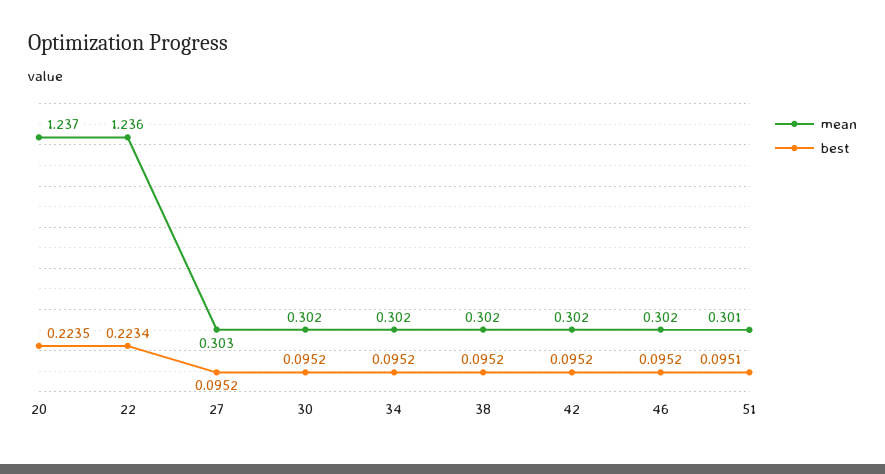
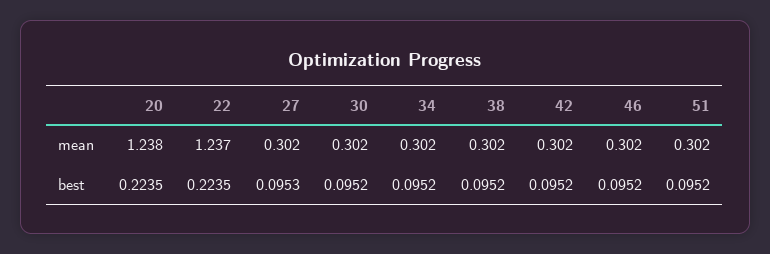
  {
    "mean": {
-     "20": 1.237,
+     "20": 1.238,
-     "22": 1.236,
+     "22": 1.237,
-     "27": 0.303,
+     "27": 0.302,
      "30": 0.302,
      "34": 0.302,
      "38": 0.302,
      "42": 0.302,
      "46": 0.302,
-     "51": 0.301
+     "51": 0.302
    },
    "best": {
      "20": 0.2235,
-     "22": 0.2234,
+     "22": 0.2235,
-     "27": 0.0952,
+     "27": 0.0953,
      "30": 0.0952,
      "34": 0.0952,
      "38": 0.0952,
      "42": 0.0952,
      "46": 0.0952,
-     "51": 0.0951
+     "51": 0.0952
    }
  }

